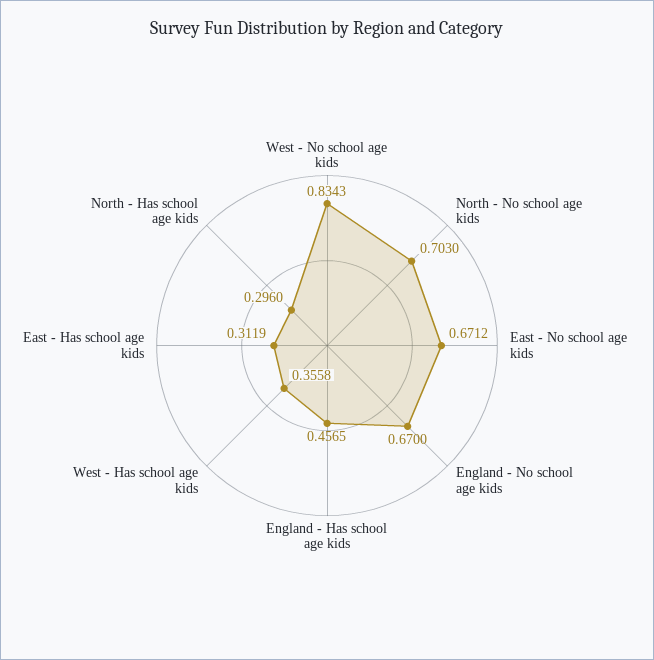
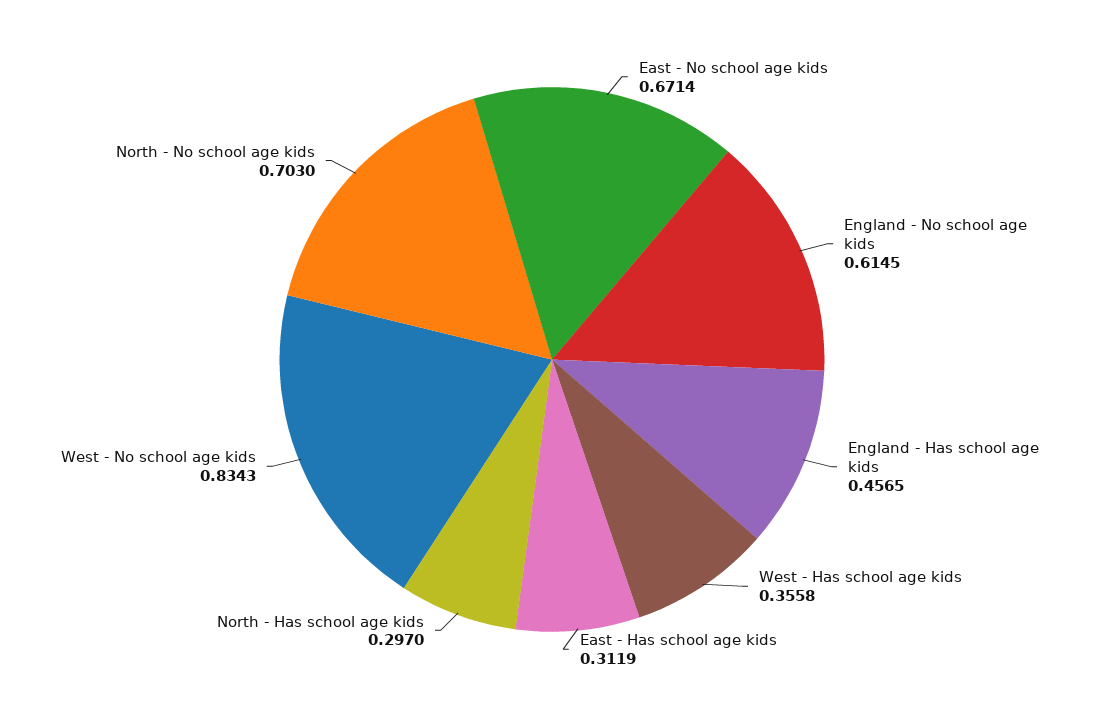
  {
    "West - No school age kids": 0.8343,
    "North - No school age kids": 0.703,
-   "East - No school age kids": 0.6712,
+   "East - No school age kids": 0.6714,
-   "England - No school age kids": 0.67,
+   "England - No school age kids": 0.6145,
    "England - Has school age kids": 0.4565,
    "West - Has school age kids": 0.3558,
    "East - Has school age kids": 0.3119,
-   "North - Has school age kids": 0.296
+   "North - Has school age kids": 0.297
  }

